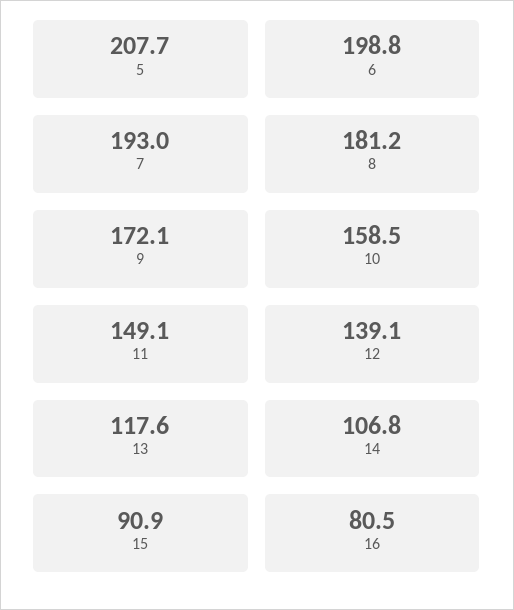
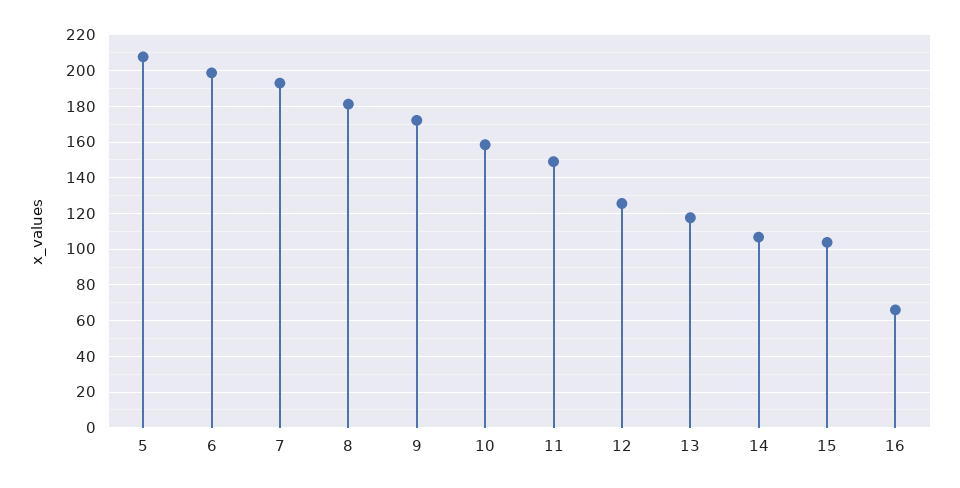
  {
    "5": 207.7,
    "6": 198.8,
    "7": 193,
    "8": 181.2,
    "9": 172.1,
    "10": 158.5,
    "11": 149.1,
-   "12": 139.1,
+   "12": 125,
    "13": 117.6,
    "14": 106.8,
-   "15": 90.9,
+   "15": 105,
-   "16": 80.5
+   "16": 65
  }

